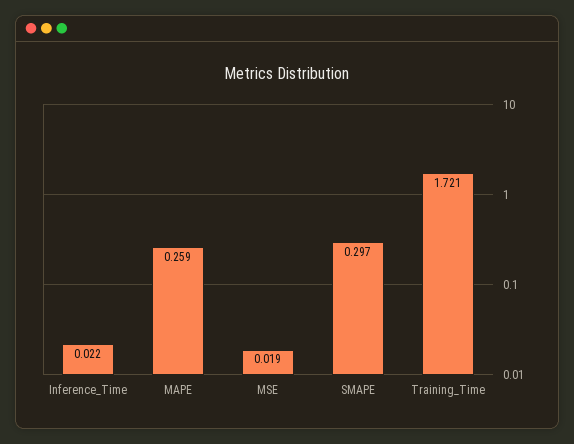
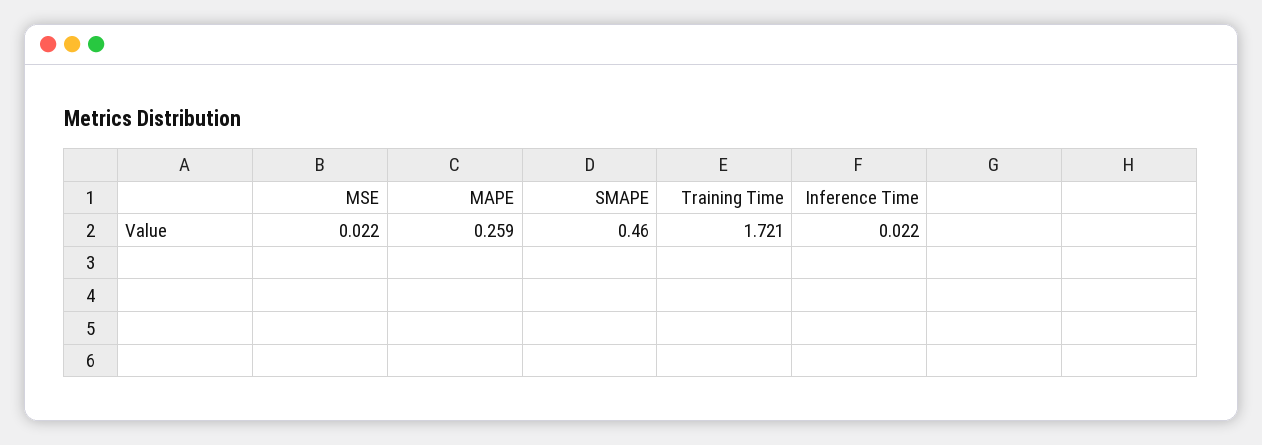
  {
    "Inference_Time": 0.022,
    "MAPE": 0.259,
-   "MSE": 0.019,
+   "MSE": 0.022,
-   "SMAPE": 0.297,
+   "SMAPE": 0.46,
    "Training_Time": 1.721
  }

